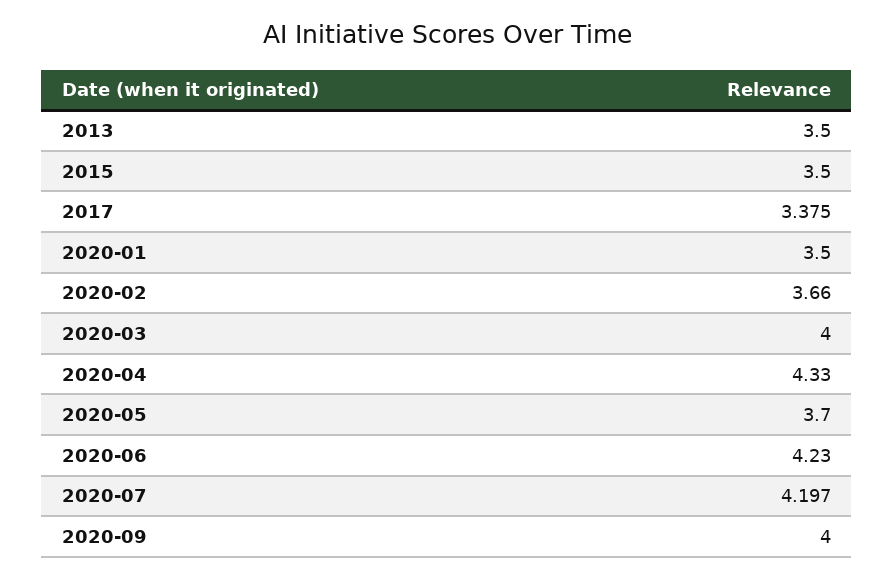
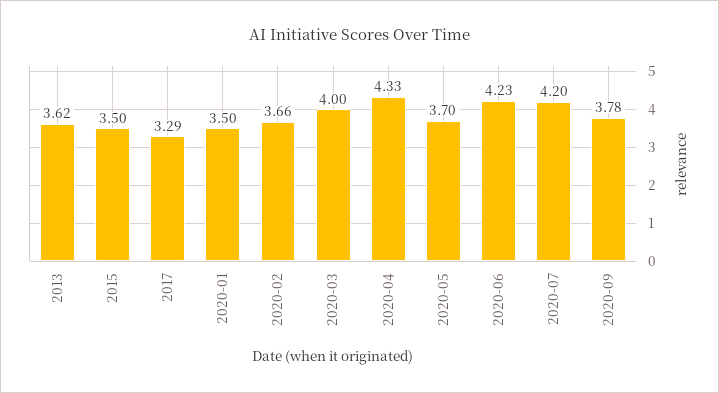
  {
-   "2013": 3.5,
+   "2013": 3.62,
    "2015": 3.5,
-   "2017": 3.375,
+   "2017": 3.29,
    "2020-01": 3.5,
    "2020-02": 3.66,
    "2020-03": 4,
    "2020-04": 4.33,
    "2020-05": 3.7,
    "2020-06": 4.23,
    "2020-07": 4.197,
-   "2020-09": 4
+   "2020-09": 3.78
  }

